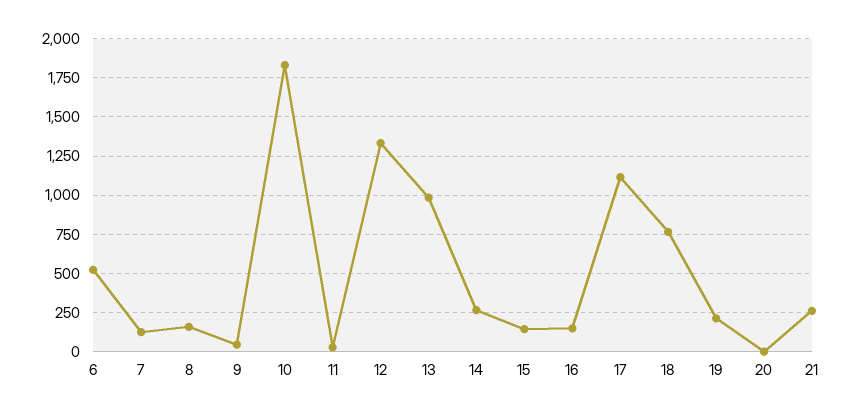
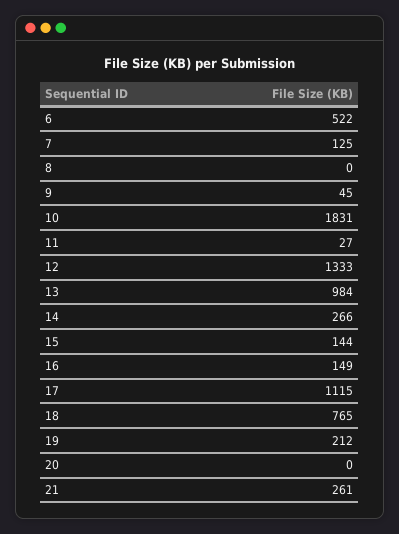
  {
    "6": 522,
    "7": 125,
-   "8": 150,
+   "8": 0,
    "9": 45,
    "10": 1831,
    "11": 27,
    "12": 1333,
    "13": 984,
    "14": 266,
    "15": 144,
    "16": 149,
    "17": 1115,
    "18": 765,
    "19": 212,
    "20": 0,
    "21": 261
  }

